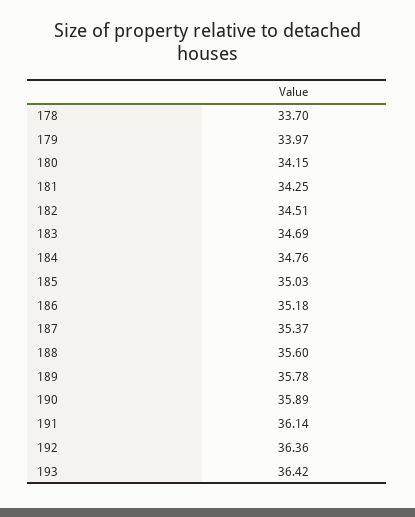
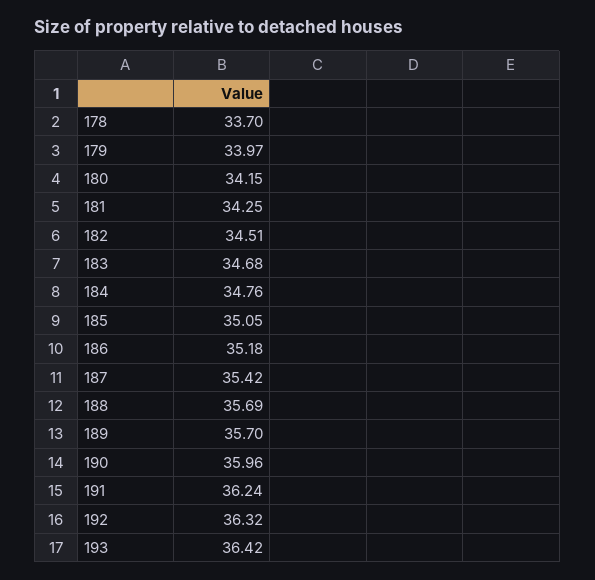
  {
    "178": 33.7,
    "179": 33.97,
    "180": 34.15,
    "181": 34.25,
    "182": 34.51,
-   "183": 34.69,
+   "183": 34.68,
    "184": 34.76,
-   "185": 35.03,
+   "185": 35.05,
    "186": 35.18,
-   "187": 35.37,
+   "187": 35.42,
-   "188": 35.6,
+   "188": 35.69,
-   "189": 35.78,
+   "189": 35.7,
-   "190": 35.89,
+   "190": 35.96,
-   "191": 36.14,
+   "191": 36.24,
-   "192": 36.36,
+   "192": 36.32,
    "193": 36.42
  }

